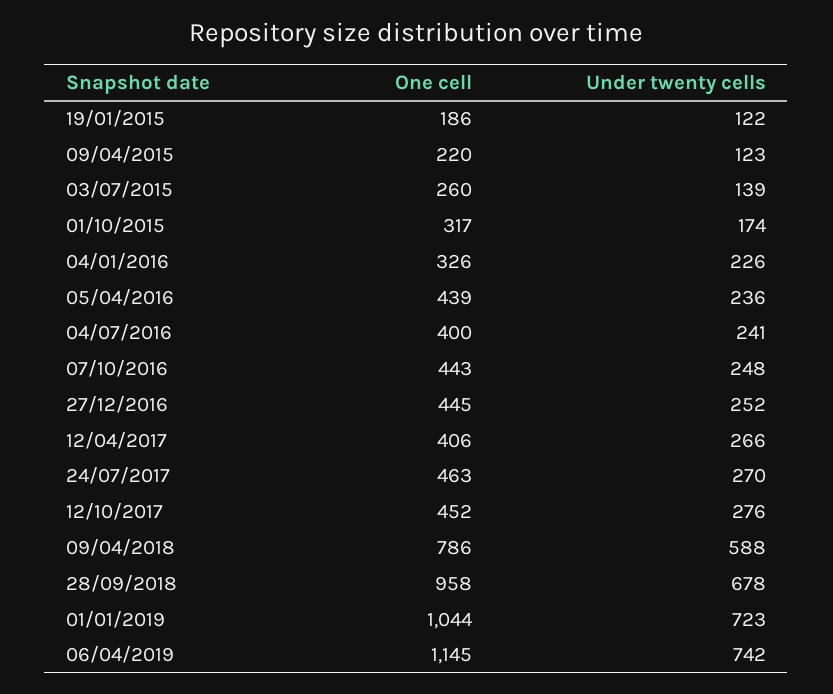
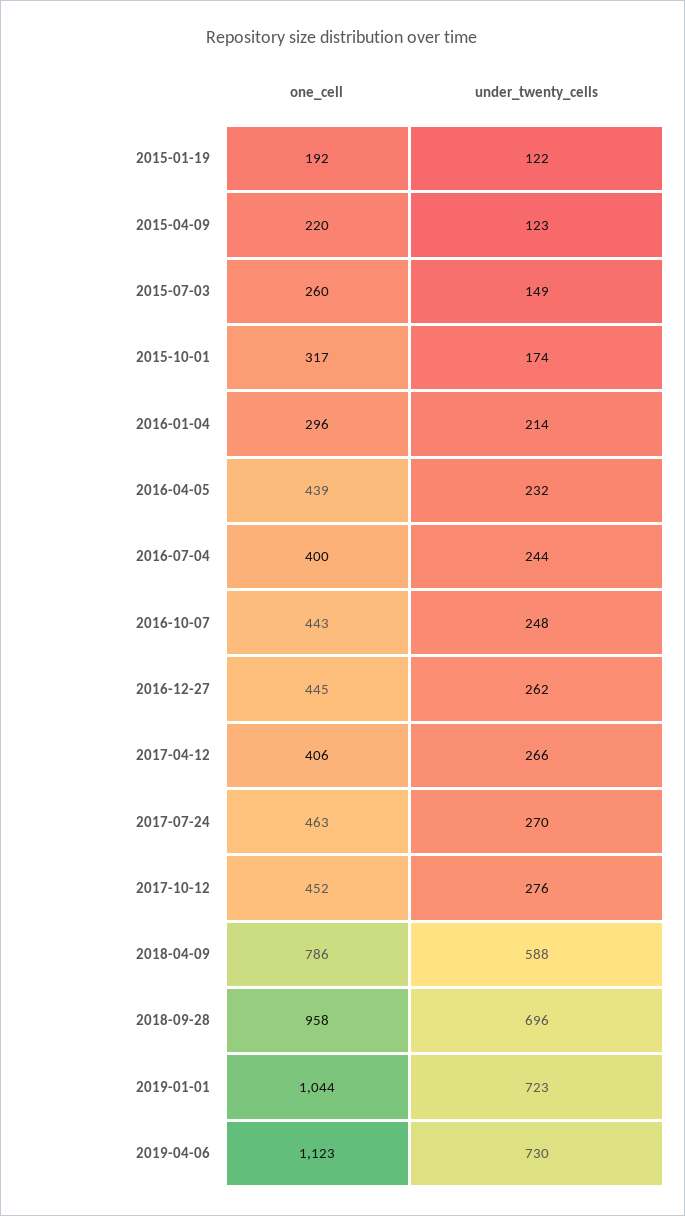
  {
    "One cell": {
-     "19/01/2015": 186,
+     "19/01/2015": 192,
      "09/04/2015": 220,
      "03/07/2015": 260,
      "01/10/2015": 317,
-     "04/01/2016": 326,
+     "04/01/2016": 296,
      "05/04/2016": 439,
      "04/07/2016": 400,
      "07/10/2016": 443,
      "27/12/2016": 445,
      "12/04/2017": 406,
      "24/07/2017": 463,
      "12/10/2017": 452,
      "09/04/2018": 786,
      "28/09/2018": 958,
      "01/01/2019": 1044,
-     "06/04/2019": 1145
+     "06/04/2019": 1123
    },
    "Under twenty cells": {
      "19/01/2015": 122,
      "09/04/2015": 123,
-     "03/07/2015": 139,
+     "03/07/2015": 149,
      "01/10/2015": 174,
-     "04/01/2016": 226,
+     "04/01/2016": 214,
-     "05/04/2016": 236,
+     "05/04/2016": 232,
-     "04/07/2016": 241,
+     "04/07/2016": 244,
      "07/10/2016": 248,
-     "27/12/2016": 252,
+     "27/12/2016": 262,
      "12/04/2017": 266,
      "24/07/2017": 270,
      "12/10/2017": 276,
      "09/04/2018": 588,
-     "28/09/2018": 678,
+     "28/09/2018": 696,
      "01/01/2019": 723,
-     "06/04/2019": 742
+     "06/04/2019": 730
    }
  }

